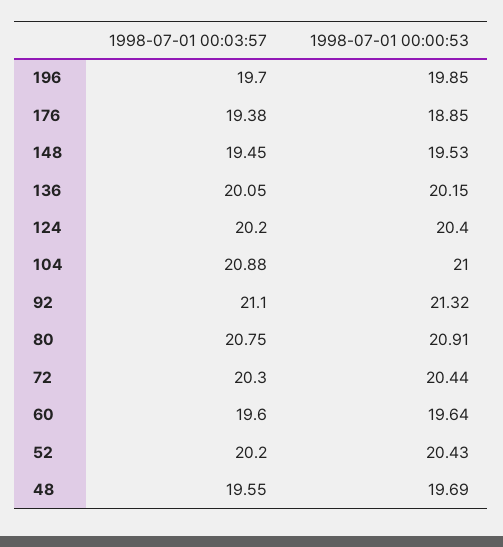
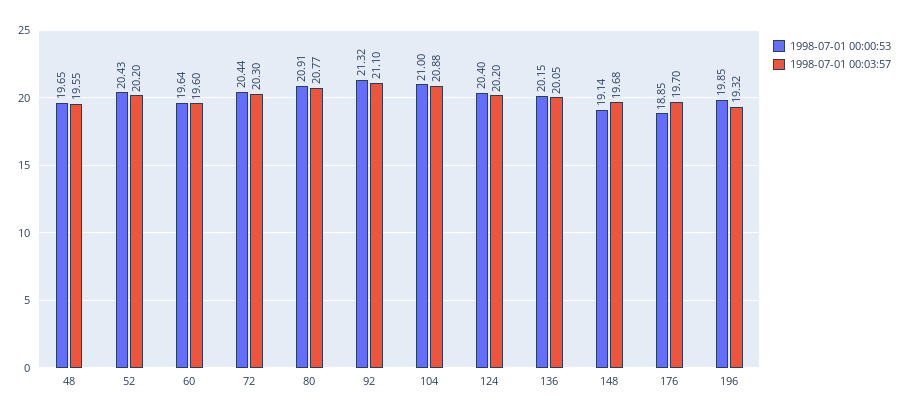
  {
    "1998-07-01 00:03:57": {
-     "196": 19.7,
+     "196": 19.32,
-     "176": 19.38,
+     "176": 19.7,
-     "148": 19.45,
+     "148": 19.68,
      "136": 20.05,
      "124": 20.2,
      "104": 20.88,
      "92": 21.1,
-     "80": 20.75,
+     "80": 20.77,
      "72": 20.3,
      "60": 19.6,
      "52": 20.2,
      "48": 19.55
    },
    "1998-07-01 00:00:53": {
      "196": 19.85,
      "176": 18.85,
-     "148": 19.53,
+     "148": 19.14,
      "136": 20.15,
      "124": 20.4,
      "104": 21,
      "92": 21.32,
      "80": 20.91,
      "72": 20.44,
      "60": 19.64,
      "52": 20.43,
-     "48": 19.69
+     "48": 19.65
    }
  }

